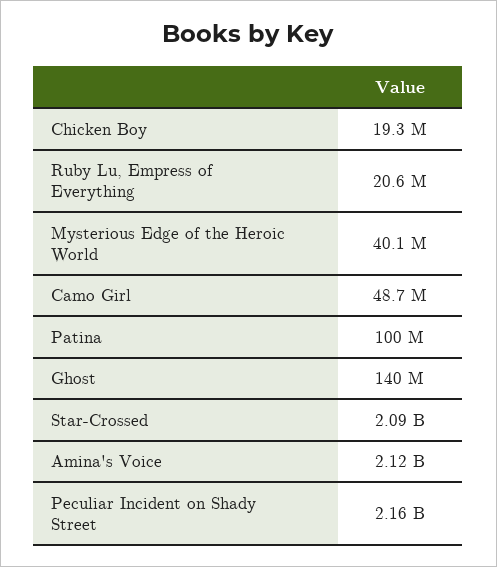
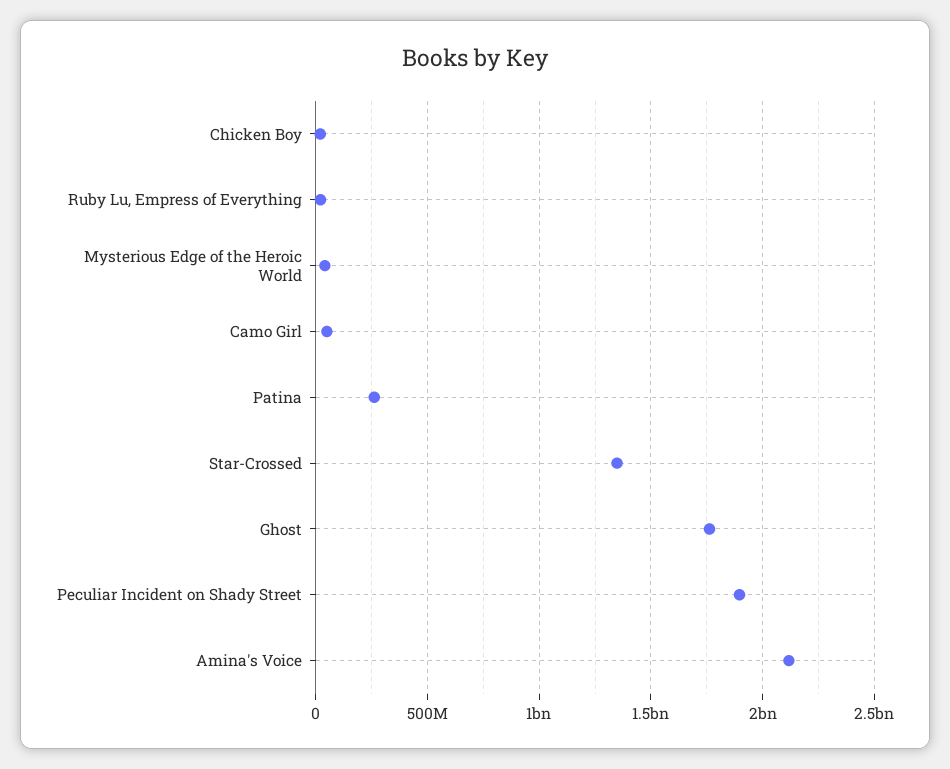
  {
    "Chicken Boy": 19300000,
    "Ruby Lu, Empress of Everything": 20600000,
    "Mysterious Edge of the Heroic World": 40100000,
    "Camo Girl": 48700000,
-   "Patina": 100000000,
+   "Patina": 250000000,
-   "Ghost": 140000000,
+   "Ghost": 1750000000,
-   "Star-Crossed": 2090000000,
+   "Star-Crossed": 1350000000,
    "Amina's Voice": 2120000000,
-   "Peculiar Incident on Shady Street": 2160000000
+   "Peculiar Incident on Shady Street": 1900000000
  }

